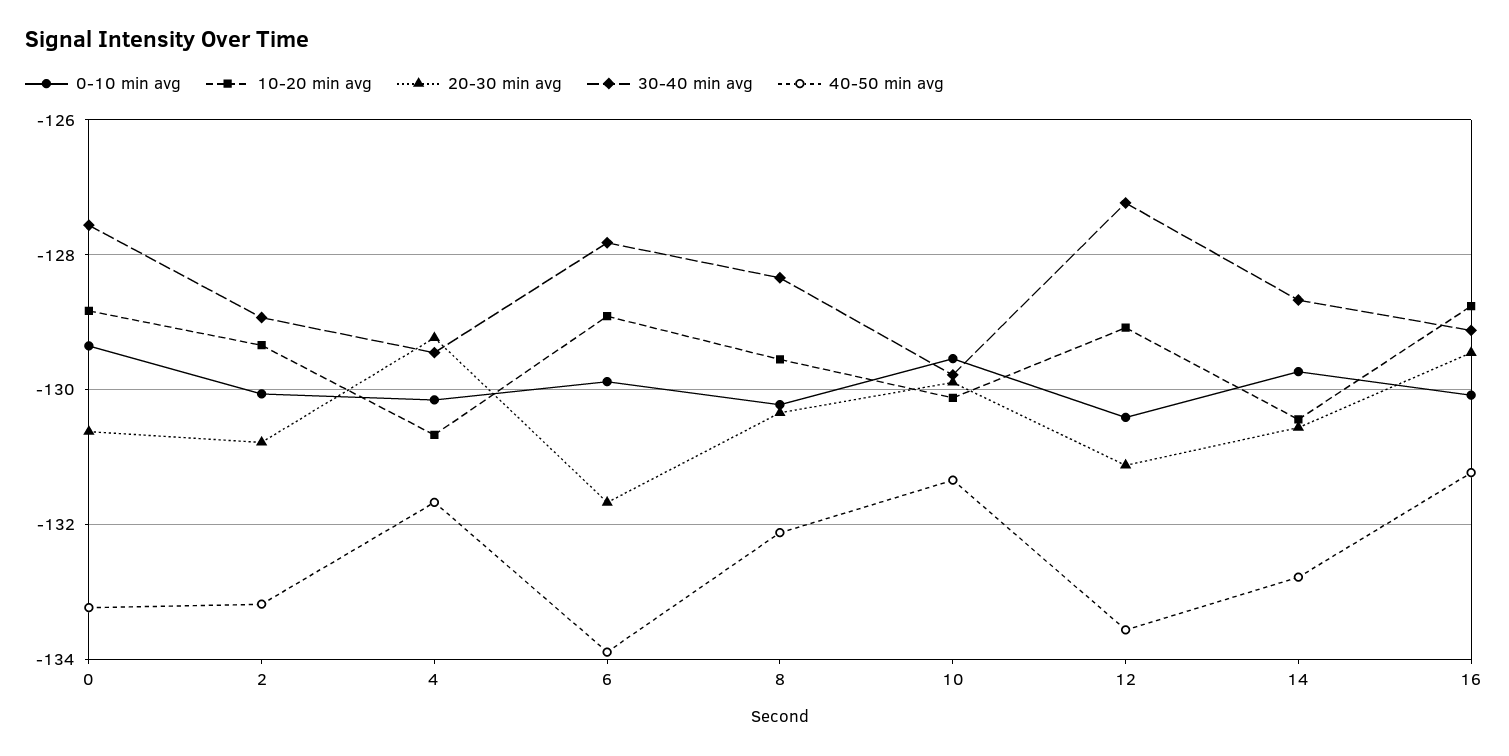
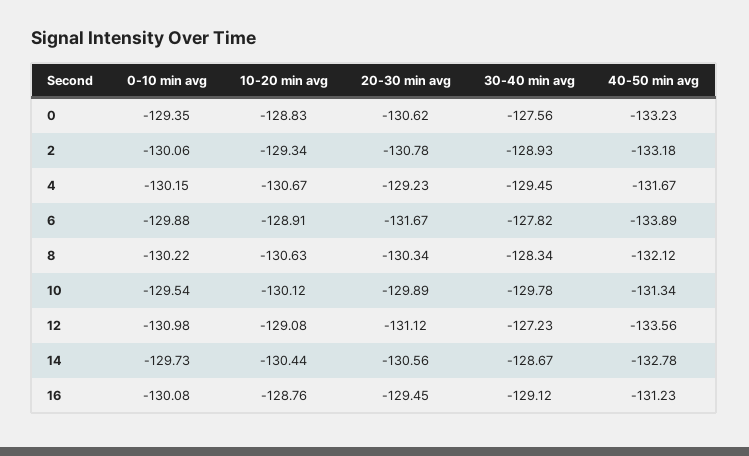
  {
    "0-10 min avg": {
      "0": -129.35,
      "2": -130.06,
      "4": -130.15,
      "6": -129.88,
      "8": -130.22,
      "10": -129.54,
-     "12": -130.4,
+     "12": -130.98,
      "14": -129.73,
      "16": -130.08
    },
    "10-20 min avg": {
      "0": -128.83,
      "2": -129.34,
      "4": -130.67,
      "6": -128.91,
-     "8": -129.6,
+     "8": -130.63,
      "10": -130.12,
      "12": -129.08,
      "14": -130.44,
      "16": -128.76
    },
    "20-30 min avg": {
      "0": -130.62,
      "2": -130.78,
      "4": -129.23,
      "6": -131.67,
      "8": -130.34,
      "10": -129.89,
      "12": -131.12,
      "14": -130.56,
      "16": -129.45
    },
    "30-40 min avg": {
      "0": -127.56,
      "2": -128.93,
      "4": -129.45,
      "6": -127.82,
      "8": -128.34,
      "10": -129.78,
      "12": -127.23,
      "14": -128.67,
      "16": -129.12
    },
    "40-50 min avg": {
      "0": -133.23,
      "2": -133.18,
      "4": -131.67,
      "6": -133.89,
      "8": -132.12,
      "10": -131.34,
      "12": -133.56,
      "14": -132.78,
      "16": -131.23
    }
  }

